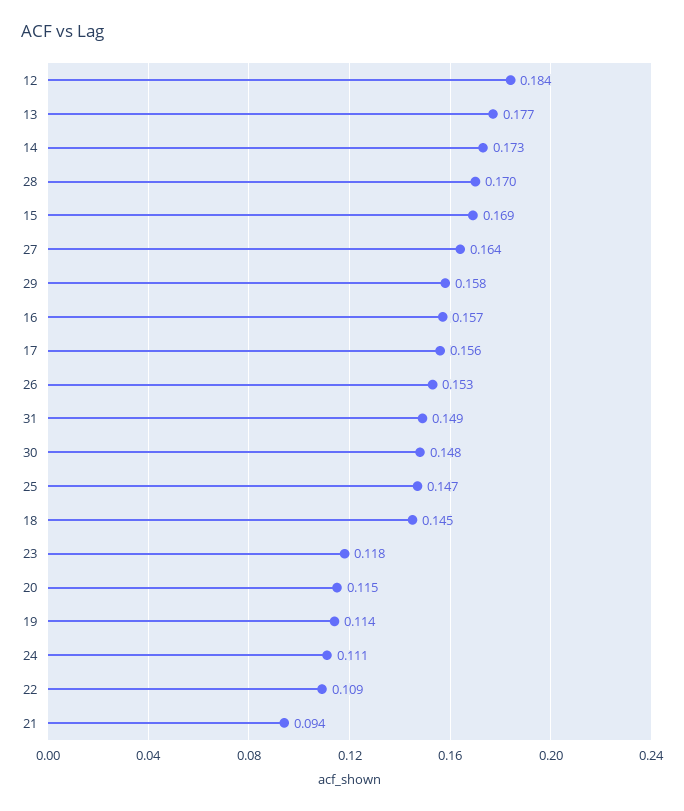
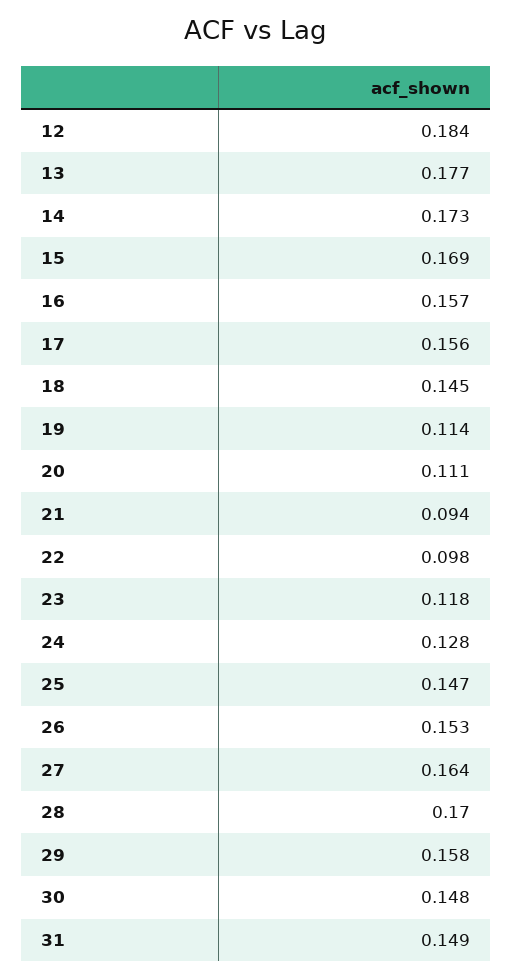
  {
    "12": 0.184,
    "13": 0.177,
    "14": 0.173,
    "28": 0.17,
    "15": 0.169,
    "27": 0.164,
    "29": 0.158,
    "16": 0.157,
    "17": 0.156,
    "26": 0.153,
    "31": 0.149,
    "30": 0.148,
    "25": 0.147,
    "18": 0.145,
    "23": 0.118,
-   "20": 0.115,
+   "20": 0.111,
    "19": 0.114,
-   "24": 0.111,
+   "24": 0.128,
-   "22": 0.109,
+   "22": 0.098,
    "21": 0.094
  }

